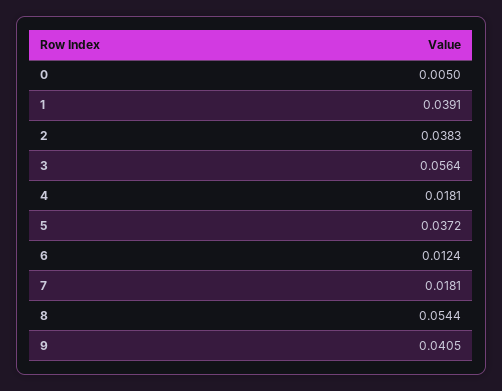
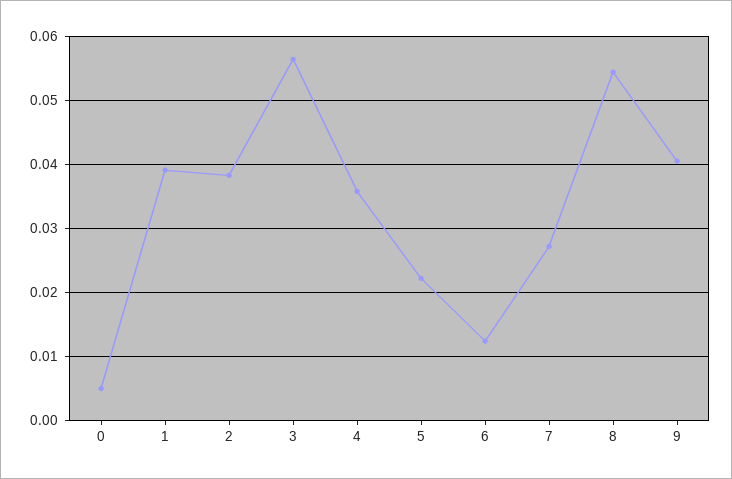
  {
    "0": 0.005,
    "1": 0.0391,
    "2": 0.0383,
    "3": 0.0564,
-   "4": 0.0181,
+   "4": 0.036,
-   "5": 0.0372,
+   "5": 0.022,
    "6": 0.0124,
-   "7": 0.0181,
+   "7": 0.027,
    "8": 0.0544,
    "9": 0.0405
  }

